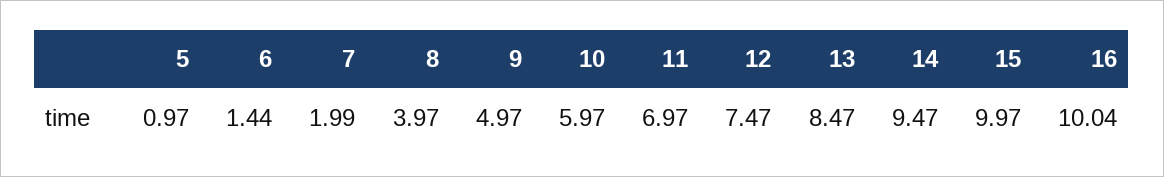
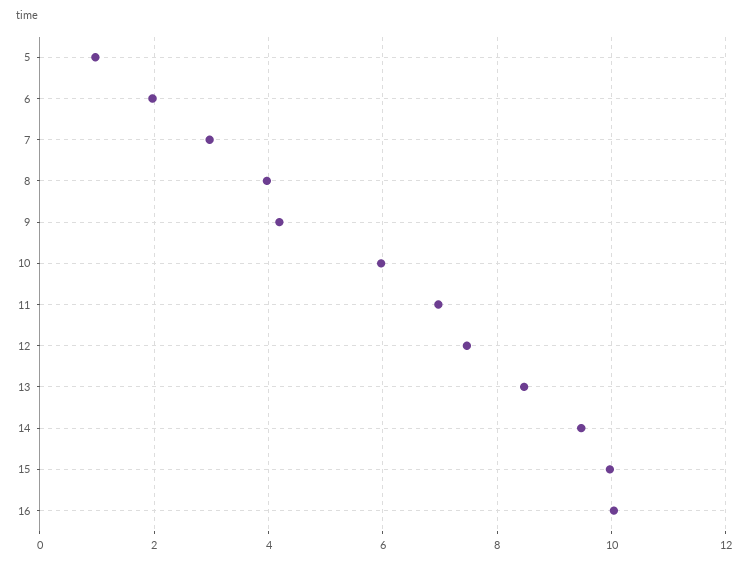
  {
    "5": 0.97,
-   "6": 1.44,
+   "6": 2,
-   "7": 1.99,
+   "7": 3,
    "8": 3.97,
-   "9": 4.97,
+   "9": 4.2,
    "10": 5.97,
    "11": 6.97,
    "12": 7.47,
    "13": 8.47,
    "14": 9.47,
    "15": 9.97,
    "16": 10.04
  }

